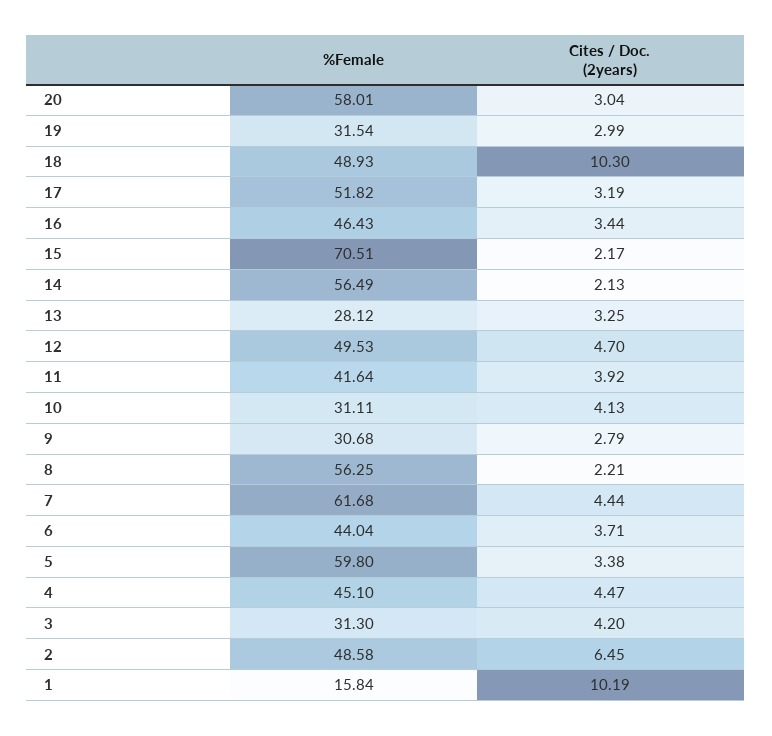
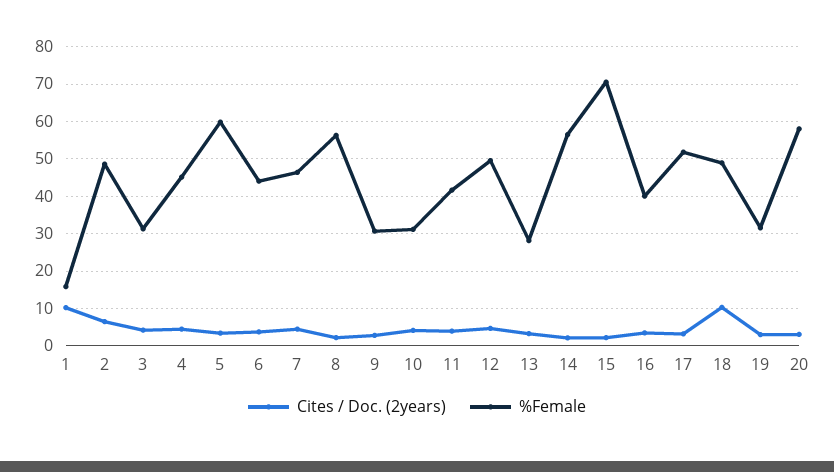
  {
    "%Female": {
      "20": 58.01,
      "19": 31.54,
      "18": 48.93,
      "17": 51.82,
-     "16": 46.43,
+     "16": 40,
      "15": 70.51,
      "14": 56.49,
      "13": 28.12,
      "12": 49.53,
      "11": 41.64,
      "10": 31.11,
      "9": 30.68,
      "8": 56.25,
-     "7": 61.68,
+     "7": 46,
      "6": 44.04,
      "5": 59.8,
      "4": 45.1,
      "3": 31.3,
      "2": 48.58,
      "1": 15.84
    },
    "Cites / Doc. (2years)": {
      "20": 3.04,
      "19": 2.99,
      "18": 10.3,
      "17": 3.19,
      "16": 3.44,
      "15": 2.17,
      "14": 2.13,
      "13": 3.25,
      "12": 4.7,
      "11": 3.92,
      "10": 4.13,
      "9": 2.79,
      "8": 2.21,
      "7": 4.44,
      "6": 3.71,
      "5": 3.38,
      "4": 4.47,
      "3": 4.2,
      "2": 6.45,
      "1": 10.19
    }
  }

